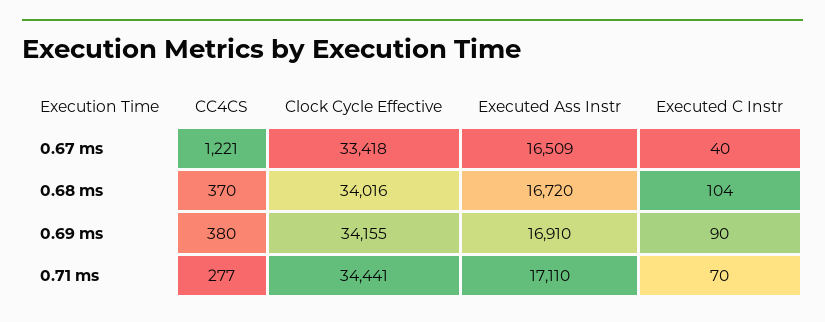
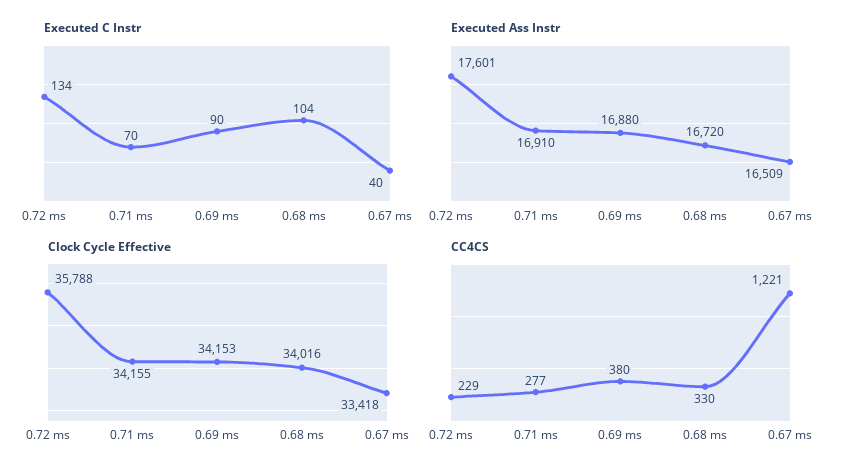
  {
    "CC4CS": {
      "0.67 ms": 1221,
-     "0.68 ms": 370,
+     "0.68 ms": 330,
      "0.69 ms": 380,
-     "0.71 ms": 277
+     "0.71 ms": 277,
+     "0.72 ms": 229
    },
    "Clock Cycle Effective": {
      "0.67 ms": 33418,
      "0.68 ms": 34016,
-     "0.69 ms": 34155,
+     "0.69 ms": 34153,
-     "0.71 ms": 34441
+     "0.71 ms": 34155,
+     "0.72 ms": 35788
    },
    "Executed Ass Instr": {
      "0.67 ms": 16509,
      "0.68 ms": 16720,
-     "0.69 ms": 16910,
+     "0.69 ms": 16880,
-     "0.71 ms": 17110
+     "0.71 ms": 16910,
+     "0.72 ms": 17601
    },
    "Executed C Instr": {
      "0.67 ms": 40,
      "0.68 ms": 104,
      "0.69 ms": 90,
-     "0.71 ms": 70
+     "0.71 ms": 70,
+     "0.72 ms": 134
    }
  }

